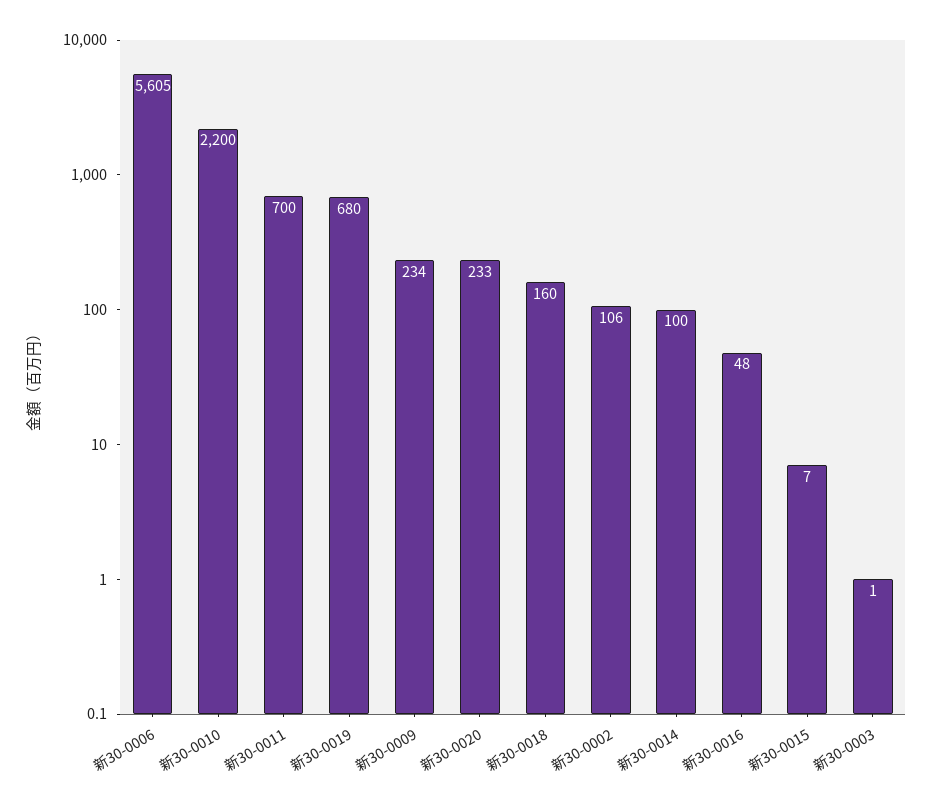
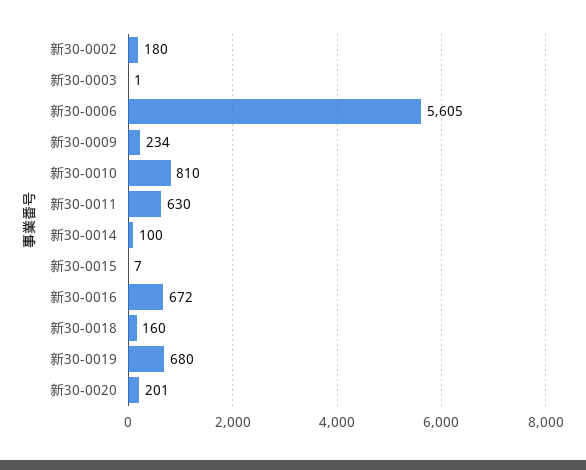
  {
    "新30-0006": 5605,
-   "新30-0010": 2200,
+   "新30-0010": 810,
-   "新30-0011": 700,
+   "新30-0011": 630,
    "新30-0019": 680,
    "新30-0009": 234,
-   "新30-0020": 233,
+   "新30-0020": 201,
    "新30-0018": 160,
-   "新30-0002": 106,
+   "新30-0002": 180,
    "新30-0014": 100,
-   "新30-0016": 48,
+   "新30-0016": 672,
    "新30-0015": 7,
    "新30-0003": 1
  }

